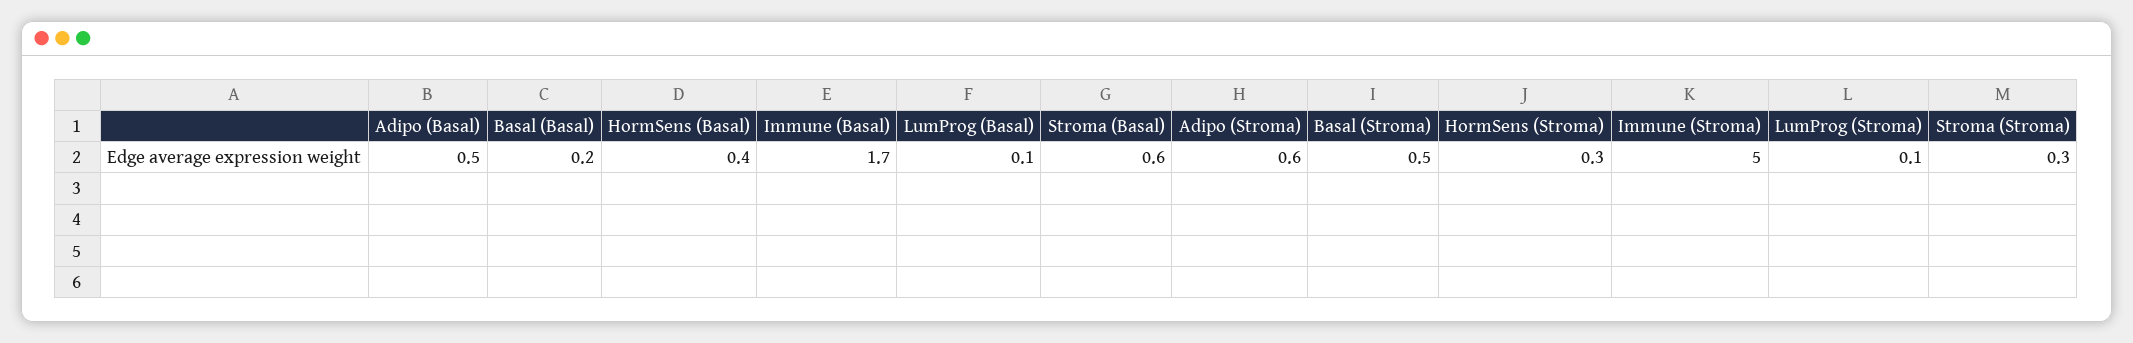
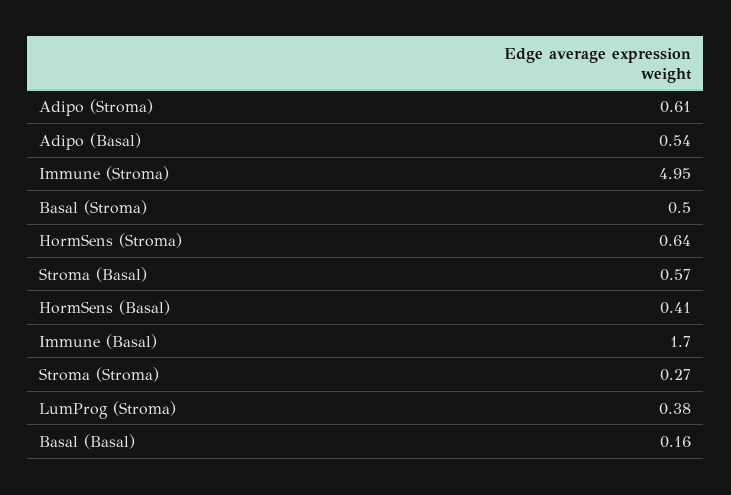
  {
    "Adipo (Basal)": 0.54,
    "Basal (Basal)": 0.16,
    "HormSens (Basal)": 0.41,
    "Immune (Basal)": 1.7,
-   "LumProg (Basal)": 0.1,
    "Stroma (Basal)": 0.57,
    "Adipo (Stroma)": 0.61,
    "Basal (Stroma)": 0.5,
-   "HormSens (Stroma)": 0.3,
+   "HormSens (Stroma)": 0.64,
    "Immune (Stroma)": 4.95,
-   "LumProg (Stroma)": 0.1,
+   "LumProg (Stroma)": 0.38,
    "Stroma (Stroma)": 0.27
  }

